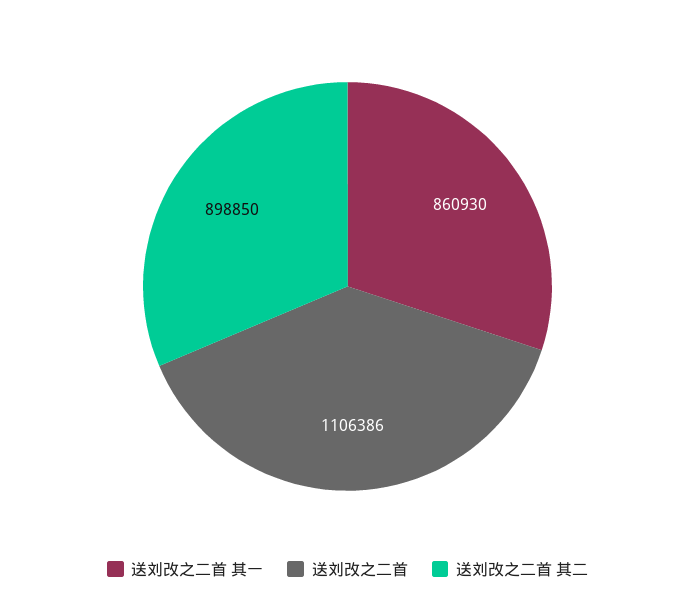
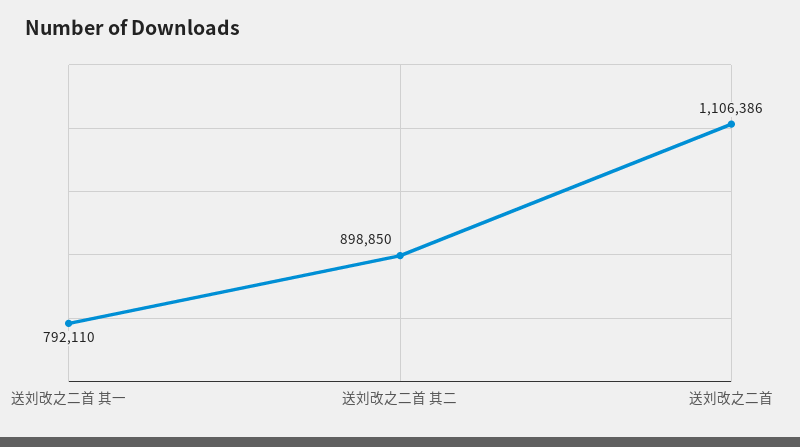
  {
-   "送刘改之二首 其一": 860930,
+   "送刘改之二首 其一": 792110,
    "送刘改之二首": 1106386,
    "送刘改之二首 其二": 898850
  }

